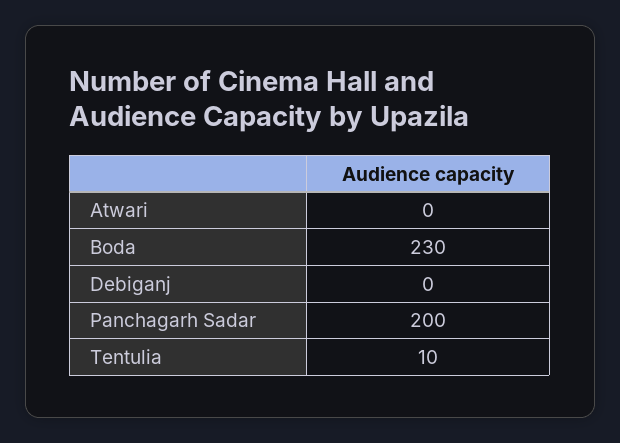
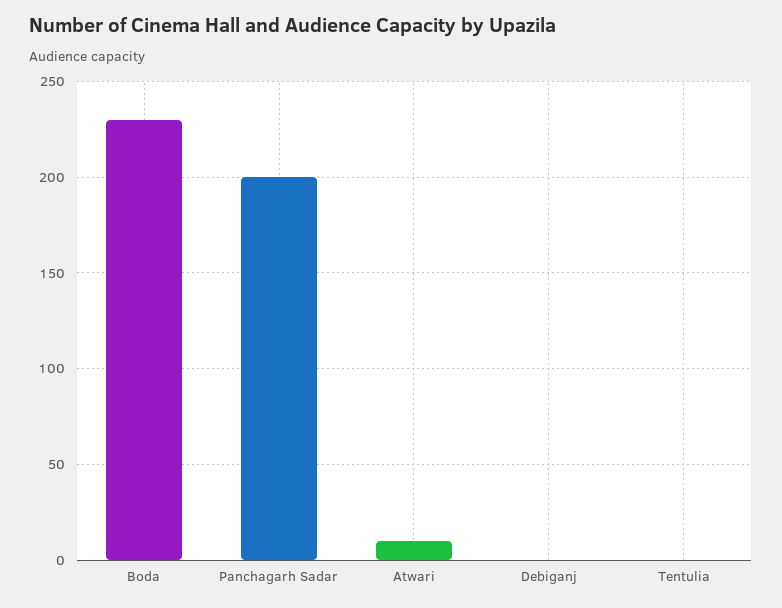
  {
-   "Atwari": 0,
+   "Atwari": 10,
    "Boda": 230,
    "Debiganj": 0,
    "Panchagarh Sadar": 200,
-   "Tentulia": 10
+   "Tentulia": 0
  }

